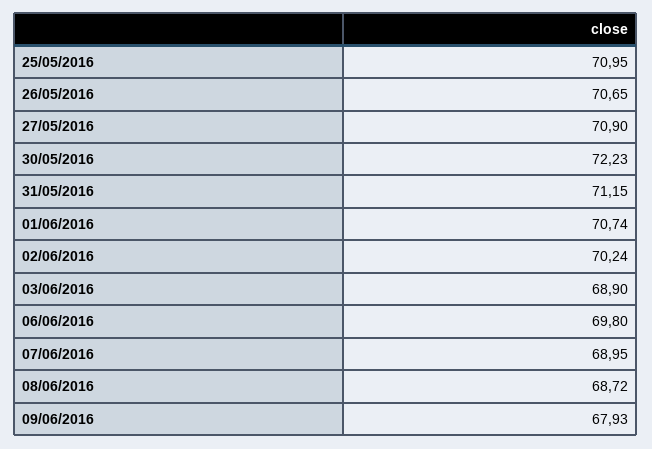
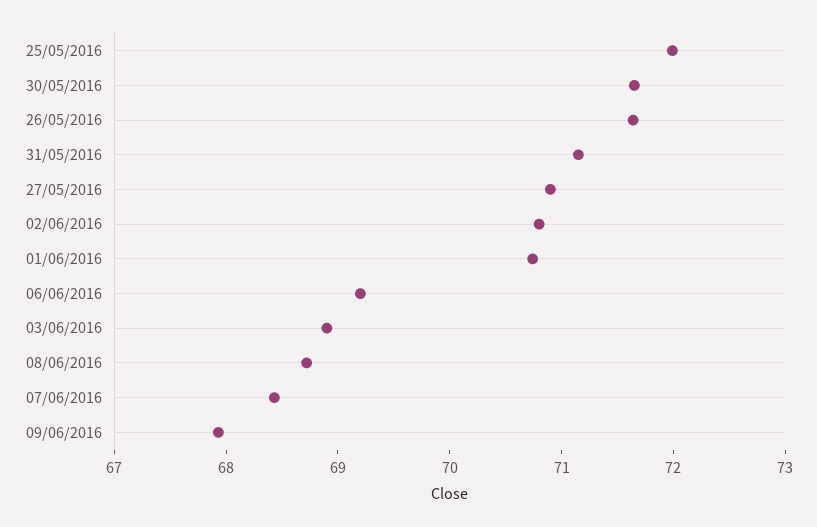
  {
-   "25/05/2016": 70.95,
+   "25/05/2016": 72,
-   "26/05/2016": 70.65,
+   "26/05/2016": 71.6,
    "27/05/2016": 70.9,
-   "30/05/2016": 72.23,
+   "30/05/2016": 71.6,
    "31/05/2016": 71.15,
    "01/06/2016": 70.74,
-   "02/06/2016": 70.24,
+   "02/06/2016": 70.8,
    "03/06/2016": 68.9,
-   "06/06/2016": 69.8,
+   "06/06/2016": 69.2,
-   "07/06/2016": 68.95,
+   "07/06/2016": 68.4,
    "08/06/2016": 68.72,
    "09/06/2016": 67.93
  }

